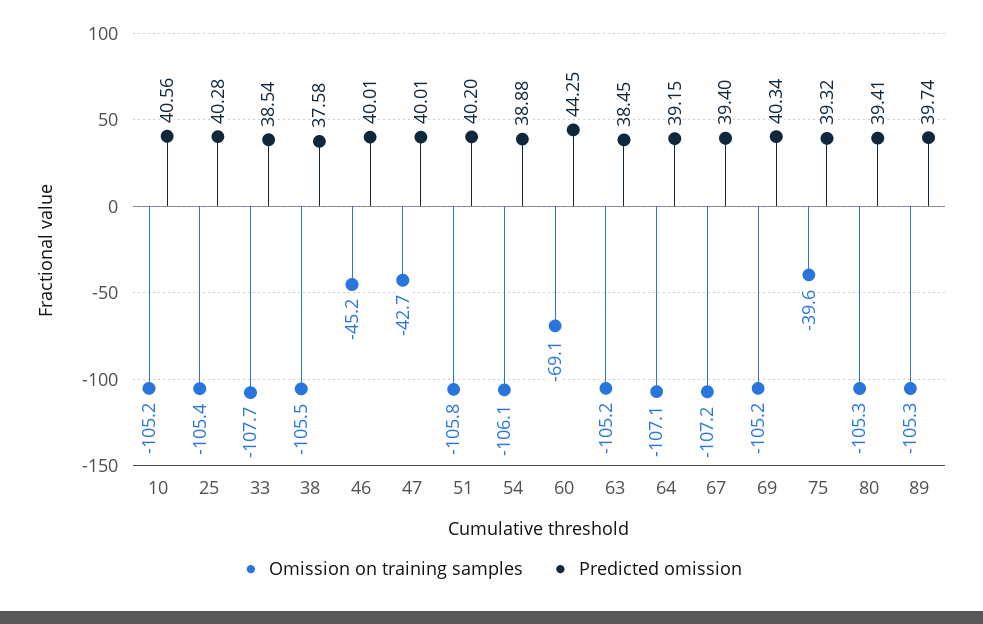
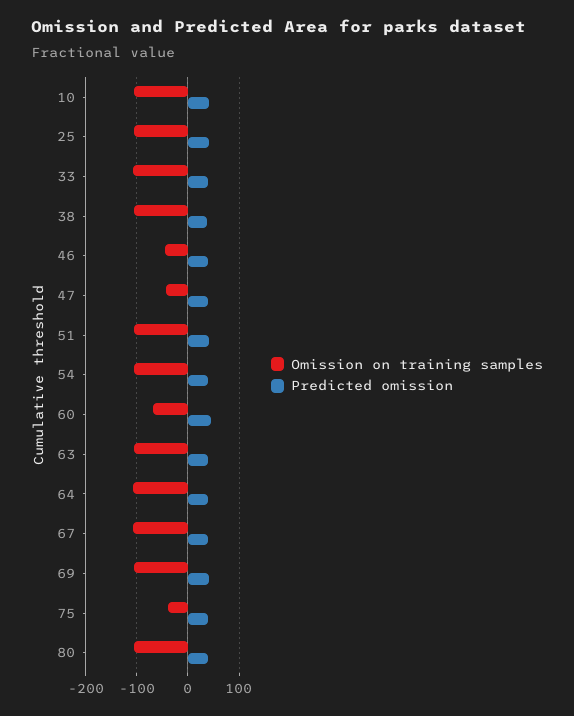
  {
    "Omission on training samples": {
      "10": -105.2,
      "25": -105.4,
      "33": -107.7,
      "38": -105.5,
      "46": -45.2,
      "47": -42.7,
      "51": -105.8,
      "54": -106.1,
      "60": -69.1,
      "63": -105.2,
      "64": -107.1,
      "67": -107.2,
      "69": -105.2,
      "75": -39.6,
-     "80": -105.3,
+     "80": -105.3
-     "89": -105.3
    },
    "Predicted omission": {
      "10": 40.56,
      "25": 40.28,
      "33": 38.54,
      "38": 37.58,
      "46": 40.01,
      "47": 40.01,
      "51": 40.2,
      "54": 38.88,
      "60": 44.25,
      "63": 38.45,
      "64": 39.15,
      "67": 39.4,
      "69": 40.34,
      "75": 39.32,
-     "80": 39.41,
+     "80": 39.41
-     "89": 39.74
    }
  }

